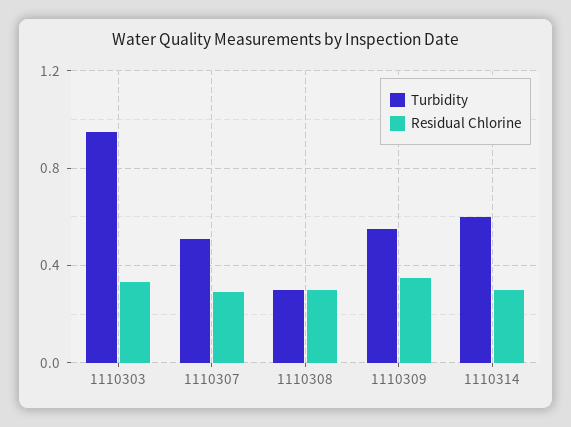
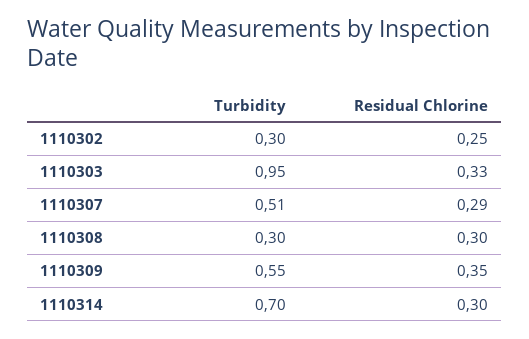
  {
    "Turbidity": {
      "1110303": 0.95,
      "1110307": 0.51,
      "1110308": 0.3,
      "1110309": 0.55,
-     "1110314": 0.6
+     "1110314": 0.7,
+     "1110302": 0.3
    },
    "Residual Chlorine": {
      "1110303": 0.33,
      "1110307": 0.29,
      "1110308": 0.3,
      "1110309": 0.35,
-     "1110314": 0.3
+     "1110314": 0.3,
+     "1110302": 0.25
    }
  }

